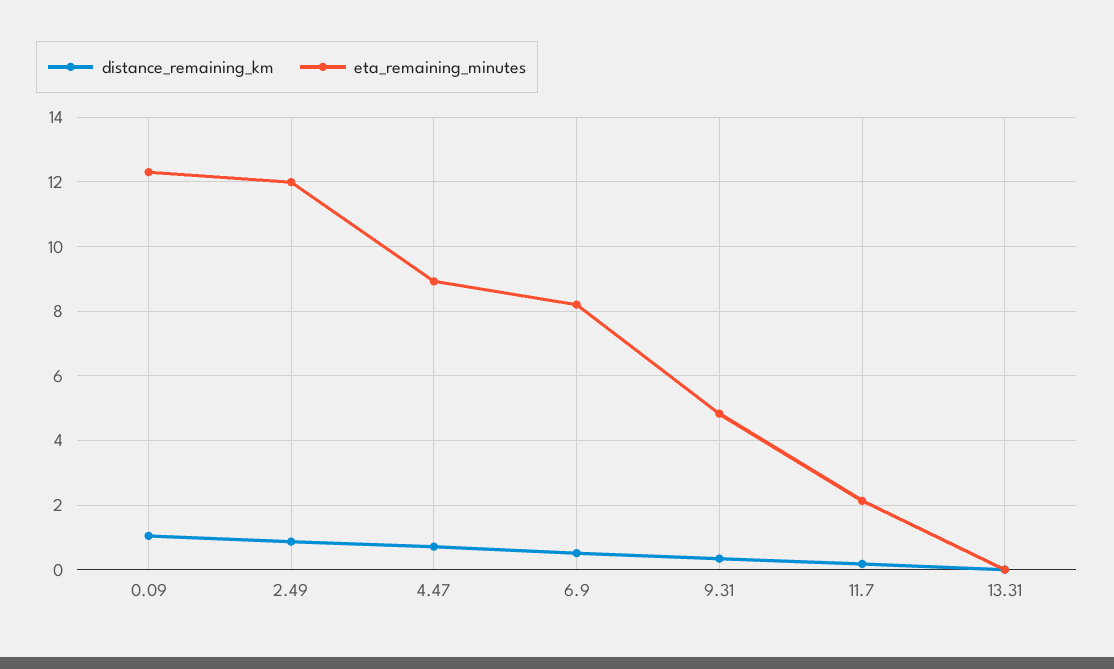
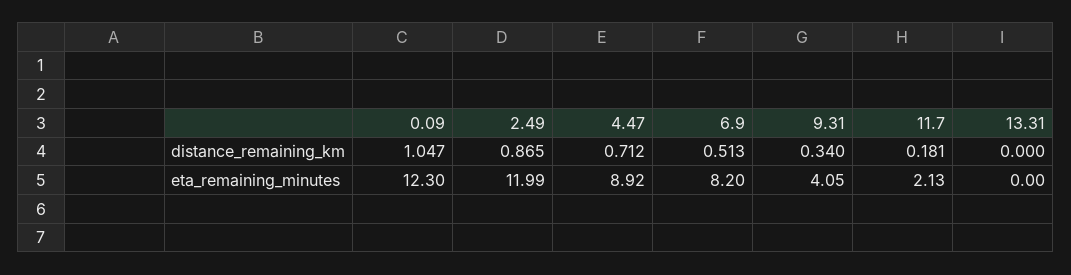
  {
    "distance_remaining_km": {
      "0.09": 1.047,
      "2.49": 0.865,
      "4.47": 0.712,
      "6.9": 0.513,
      "9.31": 0.34,
      "11.7": 0.181,
      "13.31": 0
    },
    "eta_remaining_minutes": {
      "0.09": 12.3,
      "2.49": 11.99,
      "4.47": 8.92,
      "6.9": 8.2,
-     "9.31": 4.8,
+     "9.31": 4.05,
      "11.7": 2.13,
      "13.31": 0
    }
  }

